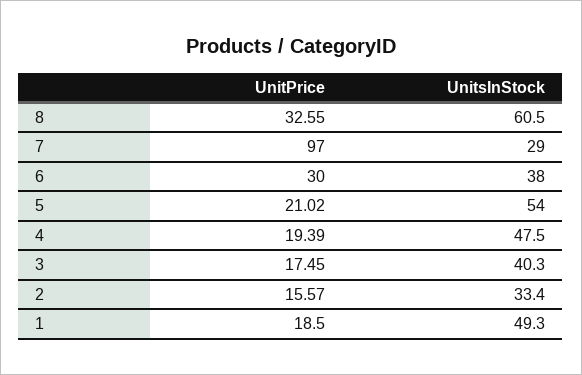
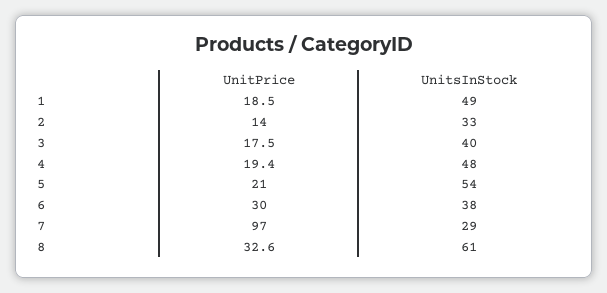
  {
    "UnitPrice": {
      "8": 32.55,
      "7": 97,
      "6": 30,
      "5": 21.02,
      "4": 19.39,
      "3": 17.45,
-     "2": 15.57,
+     "2": 14,
      "1": 18.5
    },
    "UnitsInStock": {
      "8": 60.5,
      "7": 29,
      "6": 38,
      "5": 54,
      "4": 47.5,
      "3": 40.3,
      "2": 33.4,
      "1": 49.3
    }
  }

